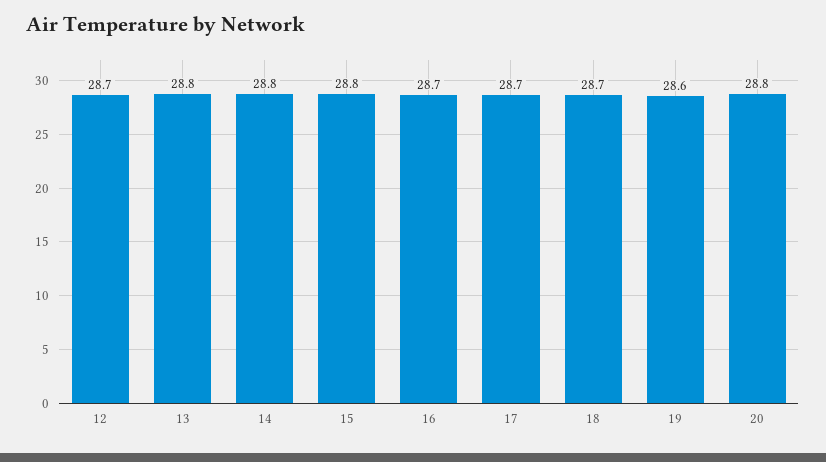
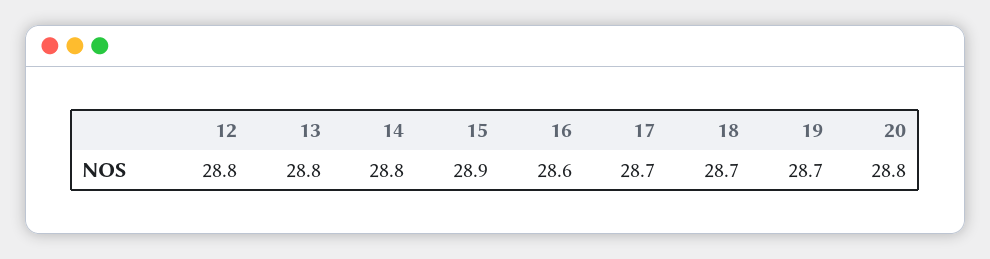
  {
-   "12": 28.7,
+   "12": 28.8,
    "13": 28.8,
    "14": 28.8,
-   "15": 28.8,
+   "15": 28.9,
-   "16": 28.7,
+   "16": 28.6,
    "17": 28.7,
    "18": 28.7,
-   "19": 28.6,
+   "19": 28.7,
    "20": 28.8
  }

